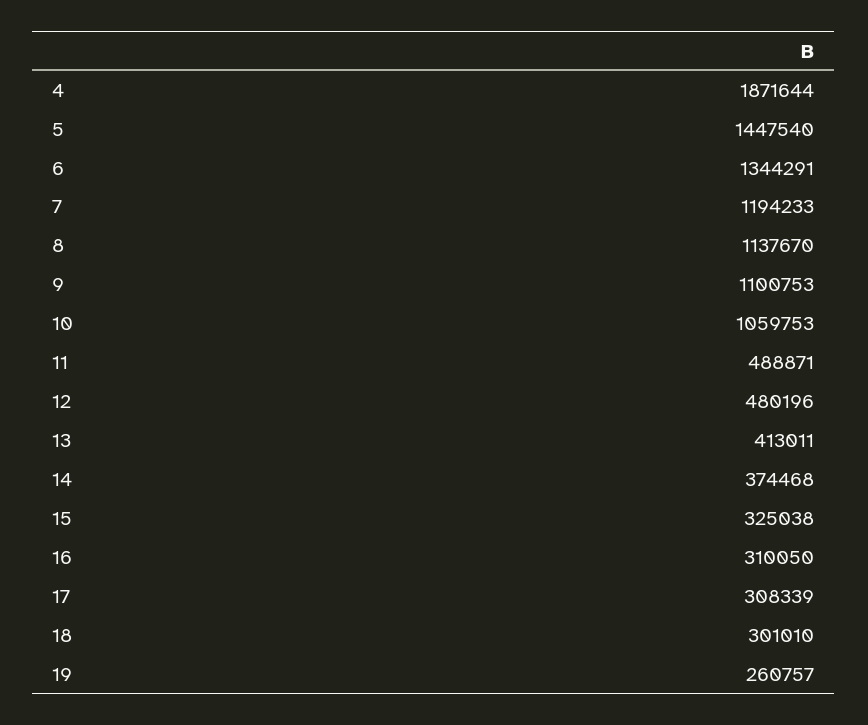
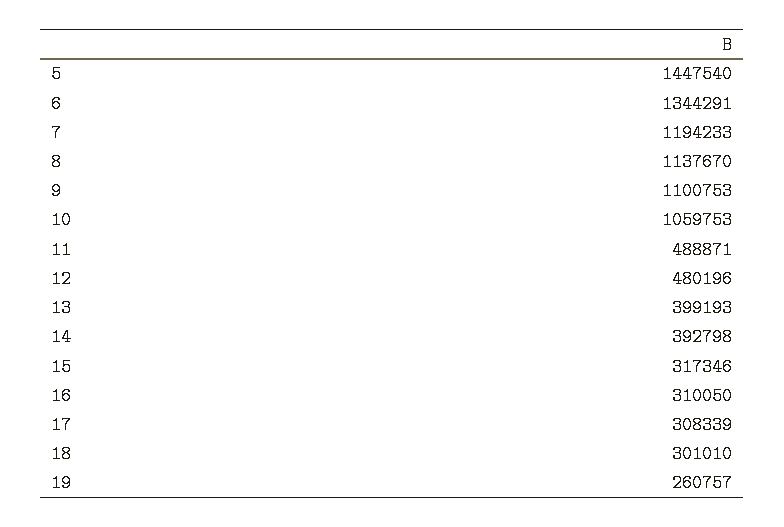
  {
-   "4": 1871644,
    "5": 1447540,
    "6": 1344291,
    "7": 1194233,
    "8": 1137670,
    "9": 1100753,
    "10": 1059753,
    "11": 488871,
    "12": 480196,
-   "13": 413011,
+   "13": 399193,
-   "14": 374468,
+   "14": 392798,
-   "15": 325038,
+   "15": 317346,
    "16": 310050,
    "17": 308339,
    "18": 301010,
    "19": 260757
  }

